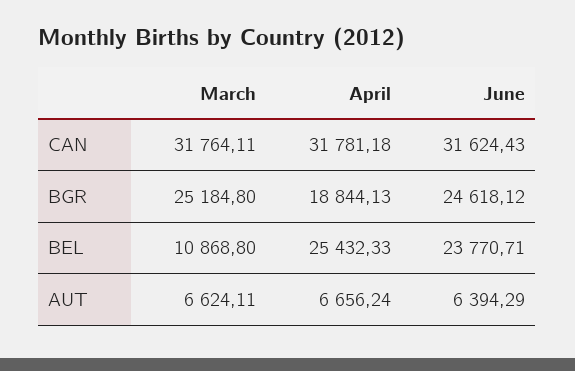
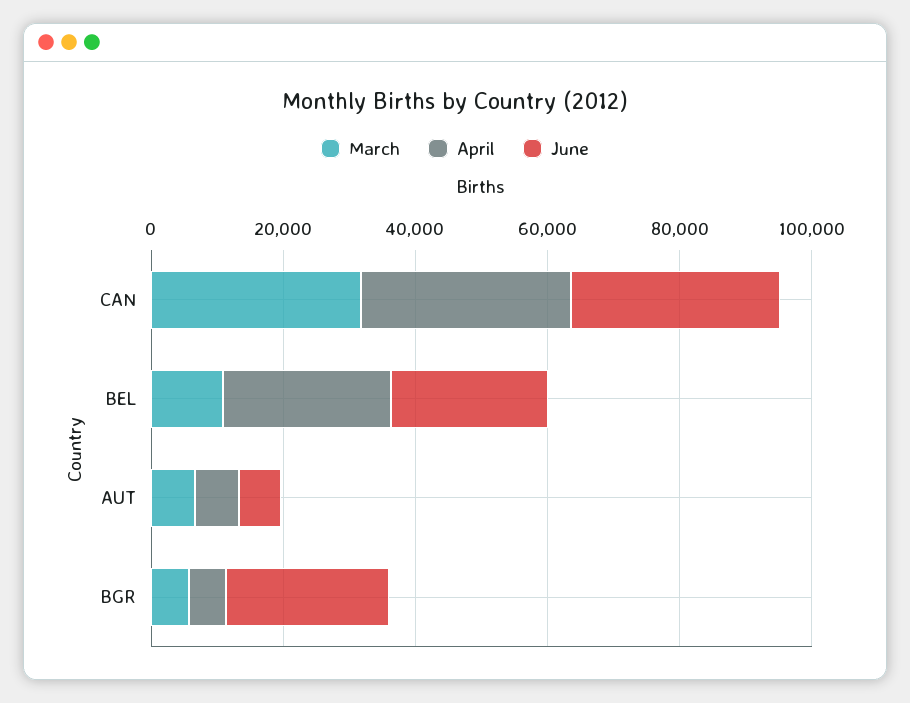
  {
    "March": {
      "CAN": 31764.11,
-     "BGR": 25184.8,
+     "BGR": 5000,
      "BEL": 10868.8,
      "AUT": 6624.11
    },
    "April": {
      "CAN": 31781.18,
-     "BGR": 18844.13,
+     "BGR": 5000,
      "BEL": 25432.33,
      "AUT": 6656.24
    },
    "June": {
      "CAN": 31624.43,
      "BGR": 24618.12,
      "BEL": 23770.71,
      "AUT": 6394.29
    }
  }

